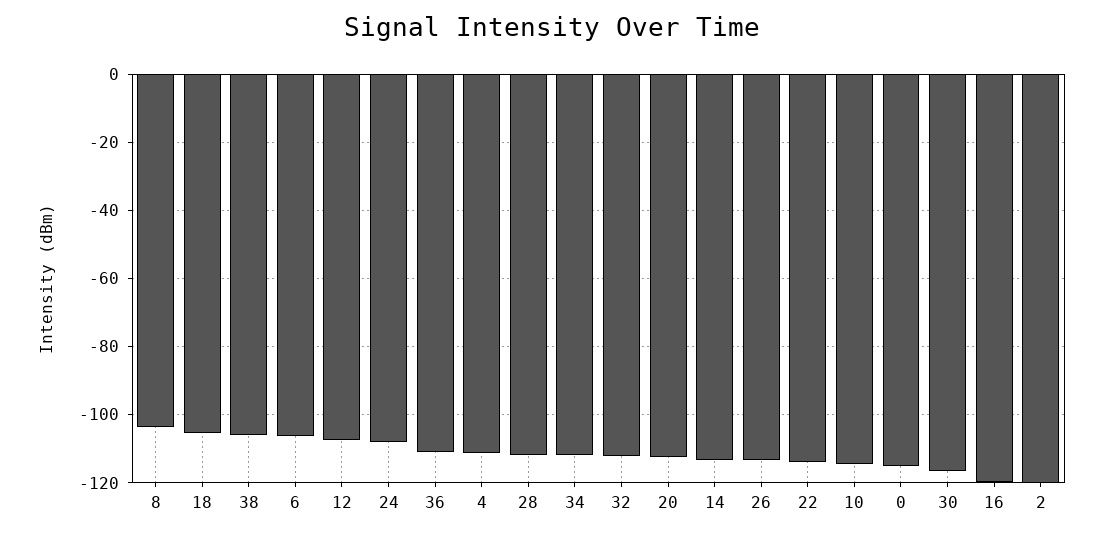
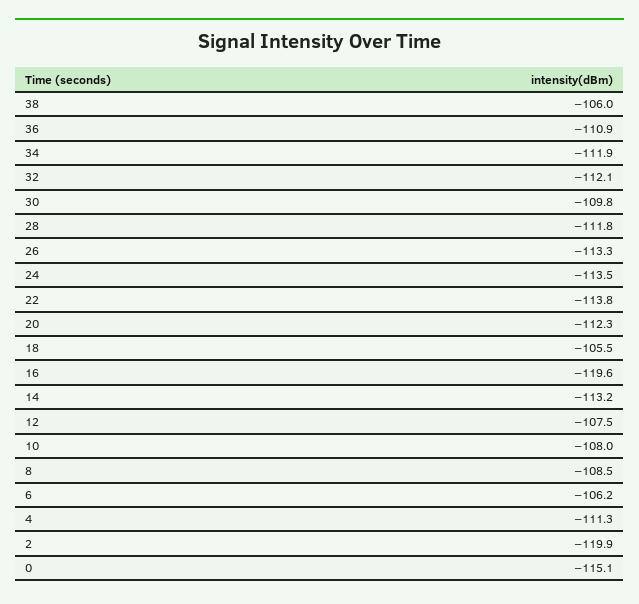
  {
-   "8": -104,
+   "8": -108.5,
    "18": -105.5,
    "38": -106,
    "6": -106.2,
    "12": -107.5,
-   "24": -108,
+   "24": -113.5,
    "36": -110.9,
    "4": -111.3,
    "28": -111.8,
    "34": -111.9,
    "32": -112.1,
    "20": -112.3,
    "14": -113.2,
    "26": -113.3,
    "22": -113.8,
-   "10": -114,
+   "10": -108,
    "0": -115.1,
-   "30": -116,
+   "30": -109.8,
    "16": -119.6,
    "2": -119.9
  }

